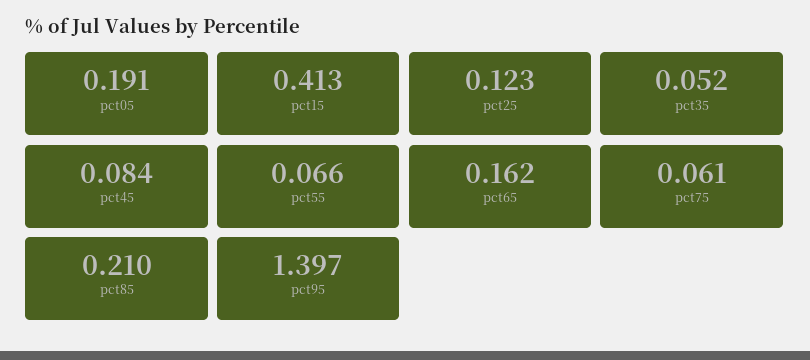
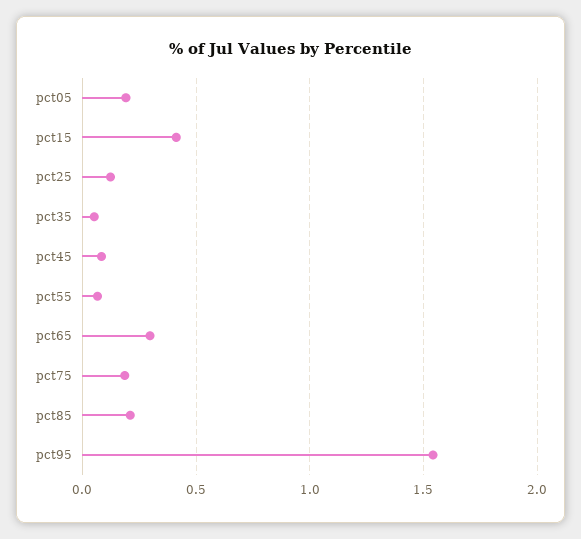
  {
    "pct05": 0.191,
    "pct15": 0.413,
    "pct25": 0.123,
    "pct35": 0.052,
    "pct45": 0.084,
    "pct55": 0.066,
-   "pct65": 0.162,
+   "pct65": 0.3,
-   "pct75": 0.061,
+   "pct75": 0.2,
    "pct85": 0.21,
-   "pct95": 1.397
+   "pct95": 1.55
  }

